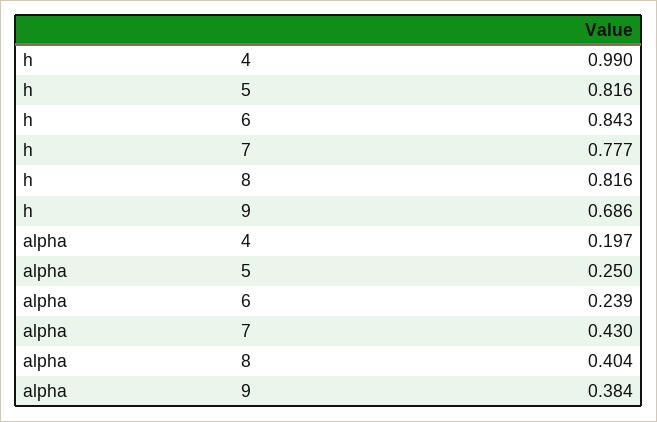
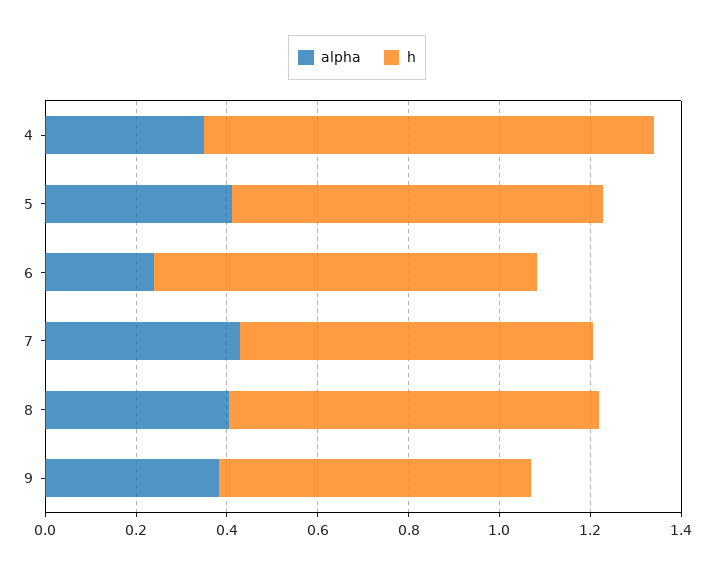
  {
    "h": {
      "4": 0.99,
      "5": 0.816,
      "6": 0.843,
      "7": 0.777,
      "8": 0.816,
      "9": 0.686
    },
    "alpha": {
-     "4": 0.197,
+     "4": 0.35,
-     "5": 0.25,
+     "5": 0.4,
      "6": 0.239,
      "7": 0.43,
      "8": 0.404,
      "9": 0.384
    }
  }

